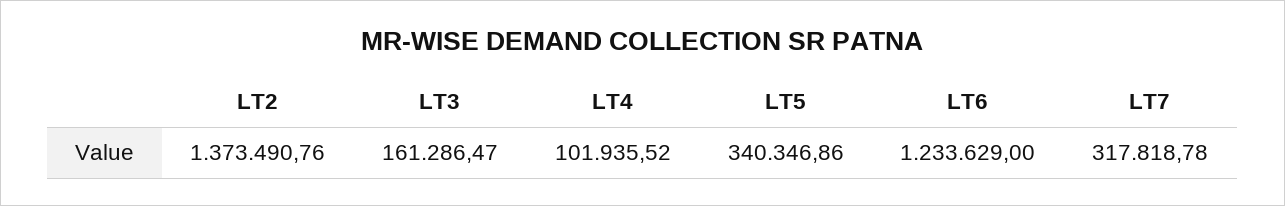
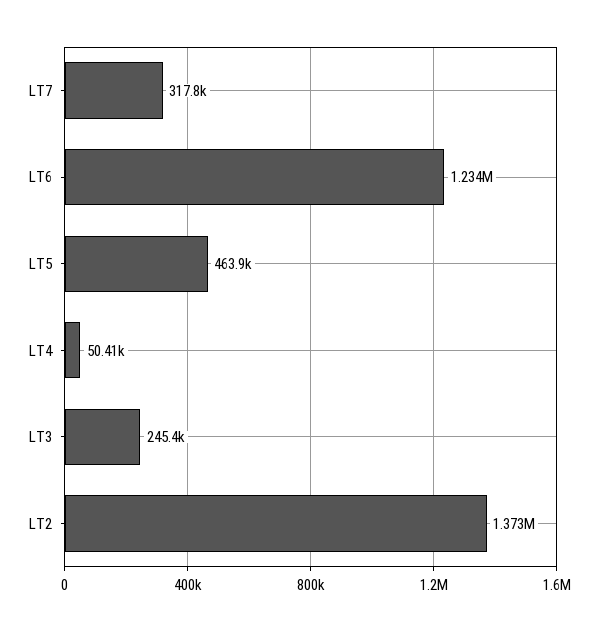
  {
    "LT2": 1373490.76,
-   "LT3": 161286.47,
+   "LT3": 245400,
-   "LT4": 101935.52,
+   "LT4": 50410,
-   "LT5": 340346.86,
+   "LT5": 463900,
    "LT6": 1233629,
    "LT7": 317818.78
  }

